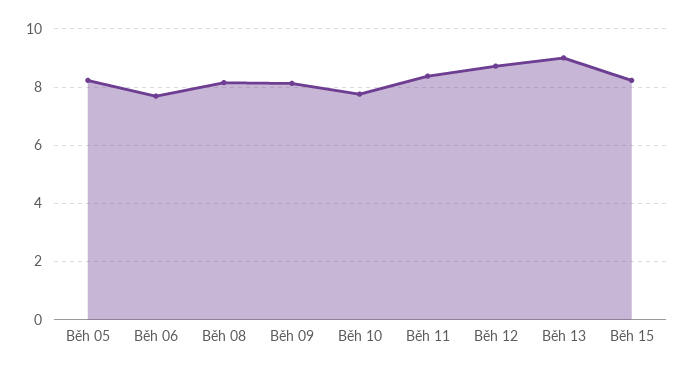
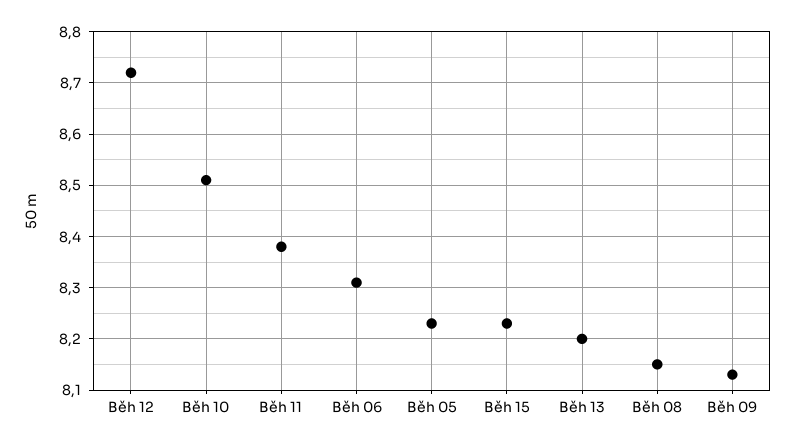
  {
    "Běh 05": 8.25,
-   "Běh 06": 7.75,
+   "Běh 06": 8.3,
    "Běh 08": 8.15,
    "Běh 09": 8.15,
-   "Běh 10": 7.75,
+   "Běh 10": 8.5,
    "Běh 11": 8.4,
    "Běh 12": 8.7,
-   "Běh 13": 9,
+   "Běh 13": 8.2,
    "Běh 15": 8.25
  }

